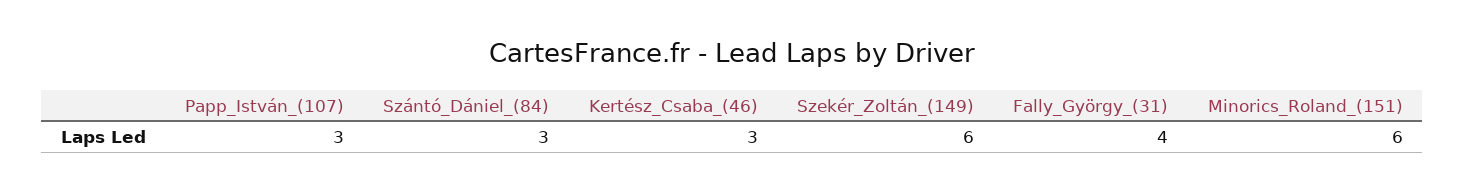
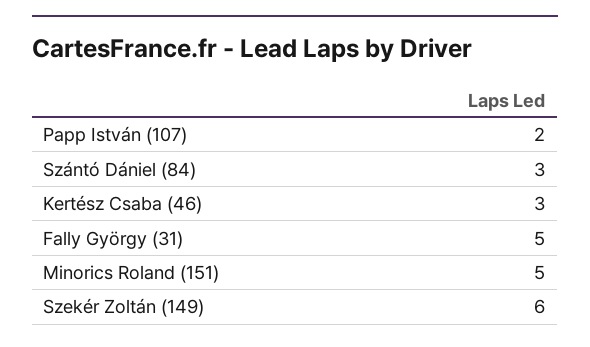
  {
-   "Papp_István_(107)": 3,
+   "Papp_István_(107)": 2,
    "Szántó_Dániel_(84)": 3,
    "Kertész_Csaba_(46)": 3,
    "Szekér_Zoltán_(149)": 6,
-   "Fally_György_(31)": 4,
+   "Fally_György_(31)": 5,
-   "Minorics_Roland_(151)": 6
+   "Minorics_Roland_(151)": 5
  }

